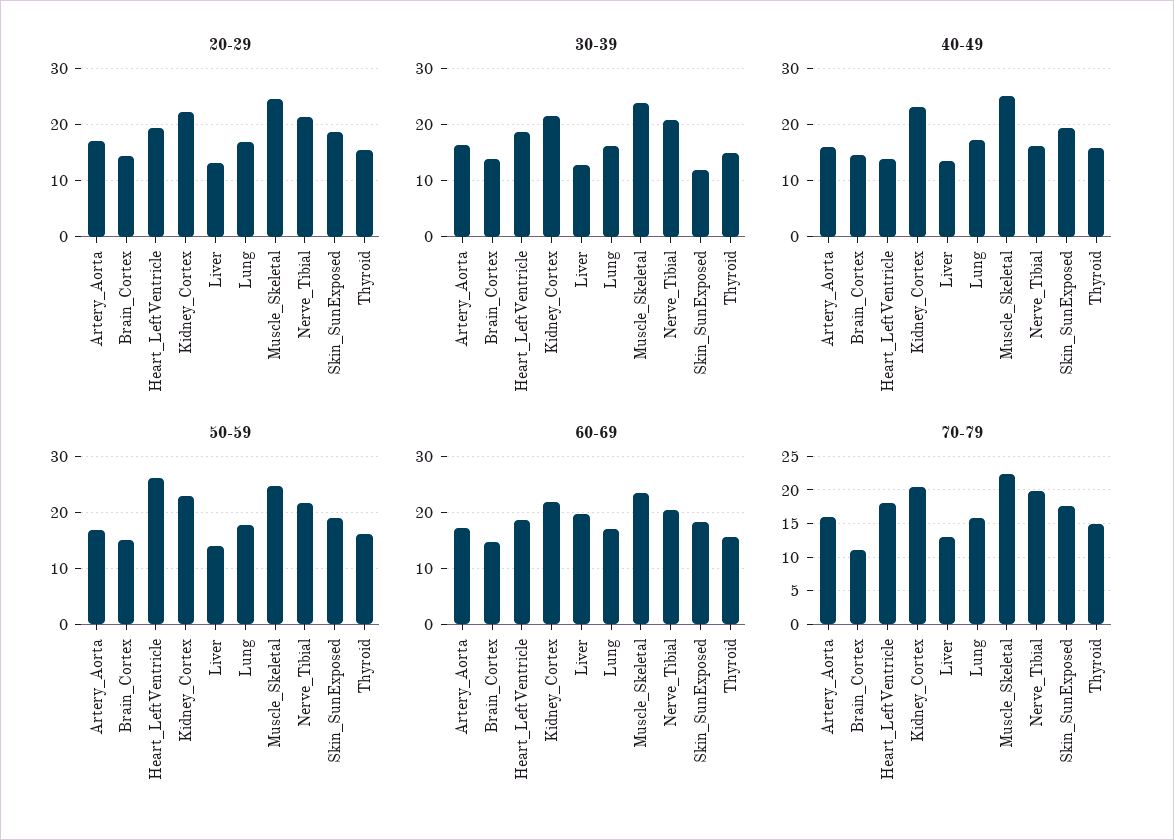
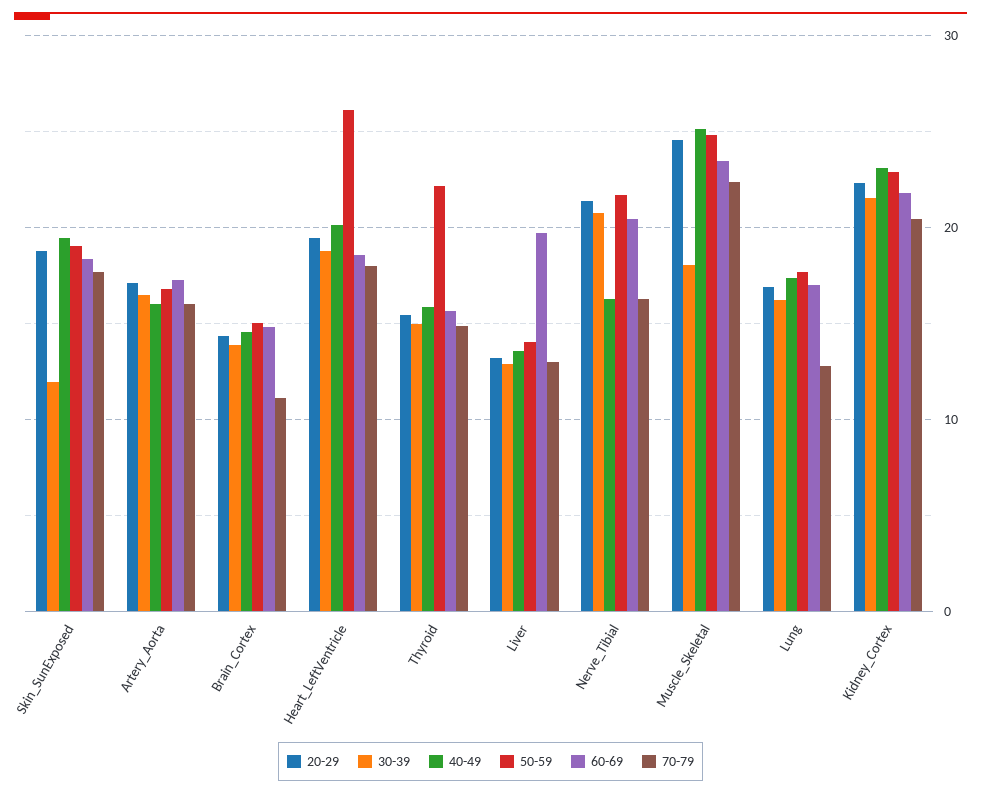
  {
    "20-29": {
      "Artery_Aorta": 17,
      "Brain_Cortex": 14,
      "Heart_LeftVentricle": 19,
      "Kidney_Cortex": 22,
      "Liver": 13,
      "Lung": 17,
      "Muscle_Skeletal": 25,
      "Nerve_Tibial": 21,
      "Skin_SunExposed": 19,
      "Thyroid": 15
    },
    "30-39": {
      "Artery_Aorta": 16,
      "Brain_Cortex": 14,
      "Heart_LeftVentricle": 19,
      "Kidney_Cortex": 22,
      "Liver": 13,
      "Lung": 16,
-     "Muscle_Skeletal": 24,
+     "Muscle_Skeletal": 18,
      "Nerve_Tibial": 21,
      "Skin_SunExposed": 12,
      "Thyroid": 15
    },
    "40-49": {
      "Artery_Aorta": 16,
      "Brain_Cortex": 15,
-     "Heart_LeftVentricle": 14,
+     "Heart_LeftVentricle": 20,
      "Kidney_Cortex": 23,
      "Liver": 14,
      "Lung": 17,
      "Muscle_Skeletal": 25,
      "Nerve_Tibial": 16,
      "Skin_SunExposed": 19,
      "Thyroid": 16
    },
    "50-59": {
      "Artery_Aorta": 17,
      "Brain_Cortex": 15,
      "Heart_LeftVentricle": 26,
      "Kidney_Cortex": 23,
      "Liver": 14,
      "Lung": 18,
      "Muscle_Skeletal": 25,
      "Nerve_Tibial": 22,
      "Skin_SunExposed": 19,
-     "Thyroid": 16
+     "Thyroid": 22
    },
    "60-69": {
      "Artery_Aorta": 17,
      "Brain_Cortex": 15,
      "Heart_LeftVentricle": 19,
      "Kidney_Cortex": 22,
      "Liver": 20,
      "Lung": 17,
      "Muscle_Skeletal": 23,
      "Nerve_Tibial": 20,
      "Skin_SunExposed": 18,
      "Thyroid": 16
    },
    "70-79": {
      "Artery_Aorta": 16,
      "Brain_Cortex": 11,
      "Heart_LeftVentricle": 18,
      "Kidney_Cortex": 20,
      "Liver": 13,
-     "Lung": 16,
+     "Lung": 13,
      "Muscle_Skeletal": 22,
-     "Nerve_Tibial": 20,
+     "Nerve_Tibial": 16,
      "Skin_SunExposed": 18,
      "Thyroid": 15
    }
  }

